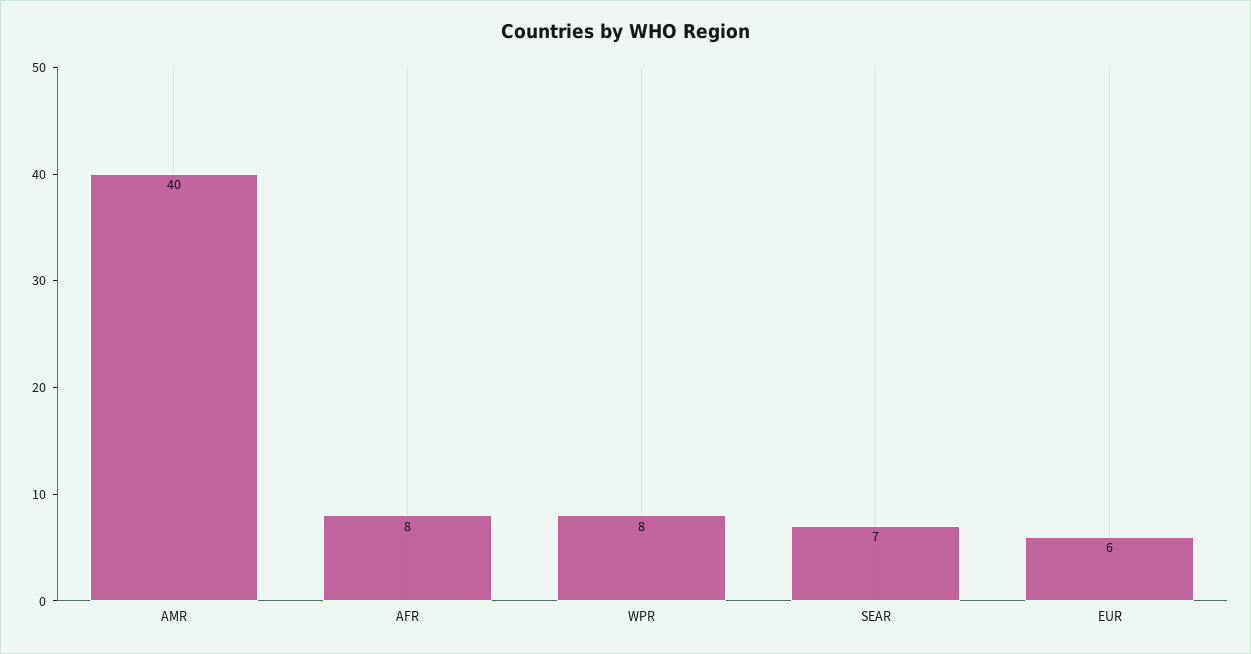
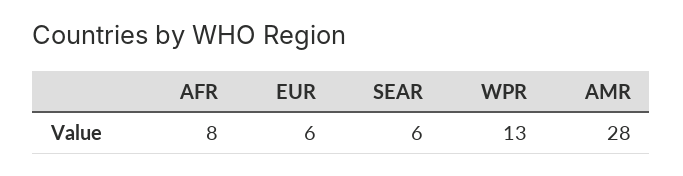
  {
-   "AMR": 40,
+   "AMR": 28,
    "AFR": 8,
-   "WPR": 8,
+   "WPR": 13,
-   "SEAR": 7,
+   "SEAR": 6,
    "EUR": 6
  }

